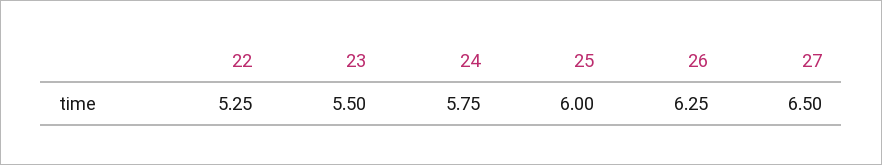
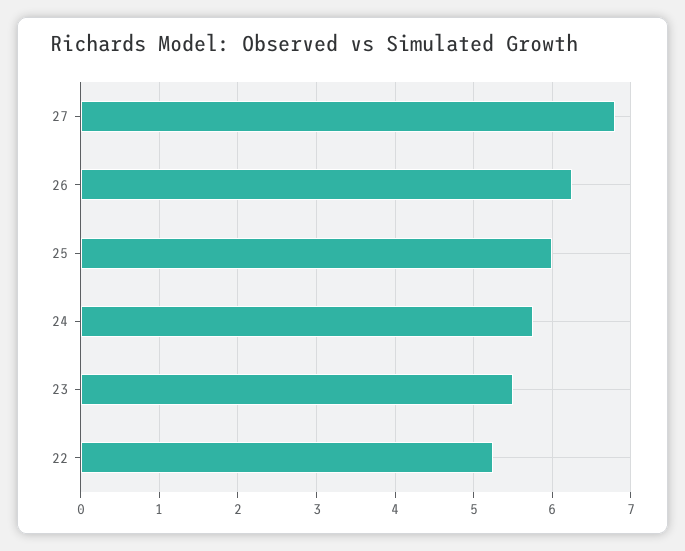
  {
    "22": 5.25,
    "23": 5.5,
    "24": 5.75,
    "25": 6,
    "26": 6.25,
-   "27": 6.5
+   "27": 6.8
  }

